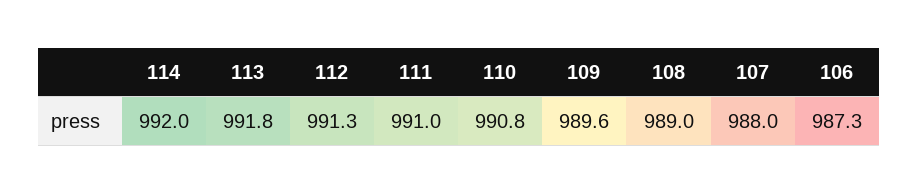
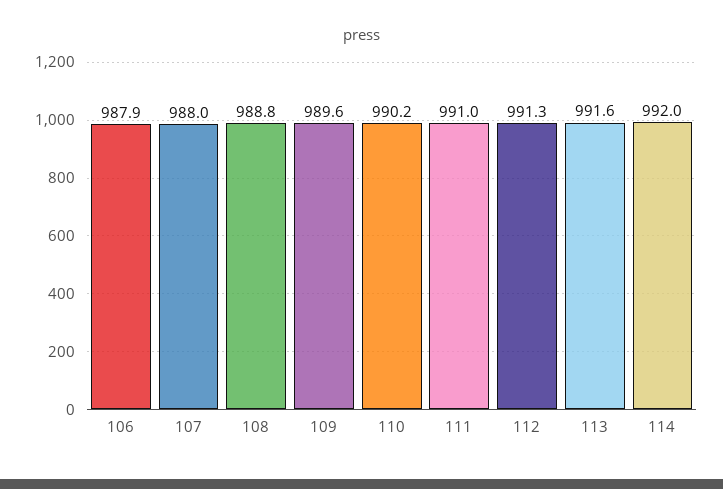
  {
    "114": 992,
-   "113": 991.8,
+   "113": 991.6,
    "112": 991.3,
    "111": 991,
-   "110": 990.8,
+   "110": 990.2,
    "109": 989.6,
-   "108": 989,
+   "108": 988.8,
    "107": 988,
-   "106": 987.3
+   "106": 987.9
  }

